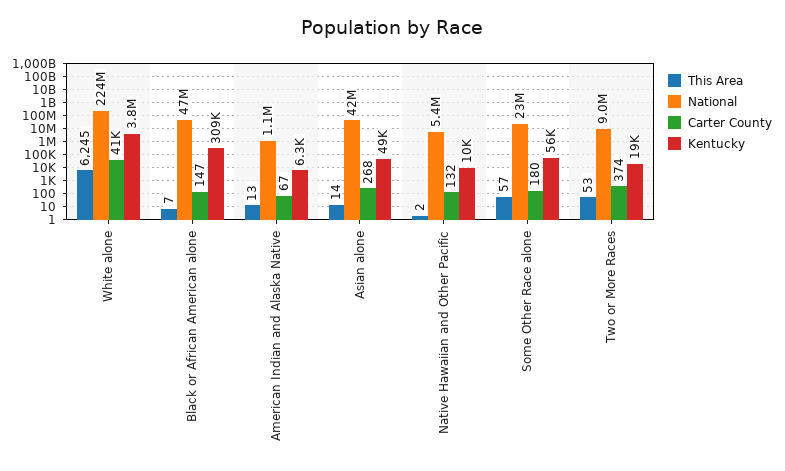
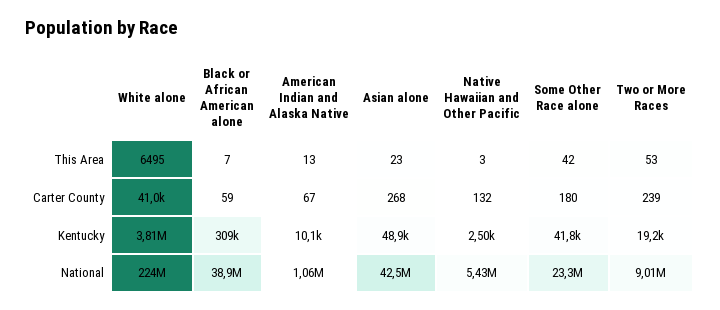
  {
    "This Area": {
-     "White alone": 6245,
+     "White alone": 6495,
      "Black or African American alone": 7,
      "American Indian and Alaska Native": 13,
-     "Asian alone": 14,
+     "Asian alone": 23,
-     "Native Hawaiian and Other Pacific": 2,
+     "Native Hawaiian and Other Pacific": 3,
-     "Some Other Race alone": 57,
+     "Some Other Race alone": 42,
      "Two or More Races": 53
    },
    "National": {
      "White alone": 224000000,
-     "Black or African American alone": 47000000,
+     "Black or African American alone": 38900000,
      "American Indian and Alaska Native": 1060000,
      "Asian alone": 42500000,
      "Native Hawaiian and Other Pacific": 5430000,
      "Some Other Race alone": 23300000,
      "Two or More Races": 9010000
    },
    "Carter County": {
      "White alone": 41000,
-     "Black or African American alone": 147,
+     "Black or African American alone": 59,
      "American Indian and Alaska Native": 67,
      "Asian alone": 268,
      "Native Hawaiian and Other Pacific": 132,
      "Some Other Race alone": 180,
-     "Two or More Races": 374
+     "Two or More Races": 239
    },
    "Kentucky": {
      "White alone": 3810000,
      "Black or African American alone": 309000,
-     "American Indian and Alaska Native": 6300,
+     "American Indian and Alaska Native": 10100,
      "Asian alone": 48900,
-     "Native Hawaiian and Other Pacific": 10000,
+     "Native Hawaiian and Other Pacific": 2500,
-     "Some Other Race alone": 56000,
+     "Some Other Race alone": 41800,
      "Two or More Races": 19200
    }
  }

